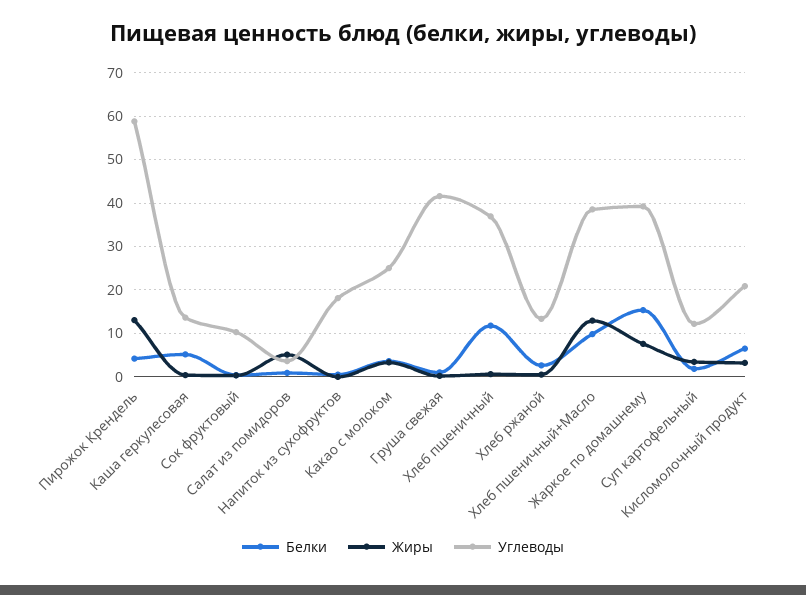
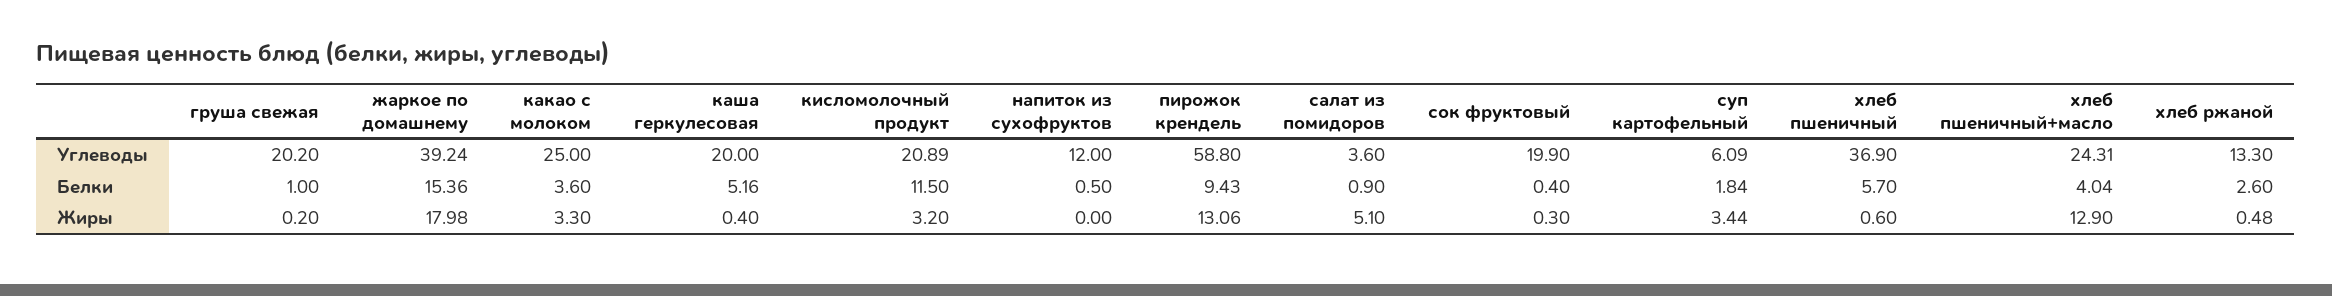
  {
    "Белки": {
-     "Пирожок Крендель": 4,
+     "Пирожок Крендель": 9.43,
      "Каша геркулесовая": 5.16,
      "Сок фруктовый": 0.4,
      "Салат из помидоров": 0.9,
      "Напиток из сухофруктов": 0.5,
      "Какао с молоком": 3.6,
      "Груша свежая": 1,
-     "Хлеб пшеничный": 12,
+     "Хлеб пшеничный": 5.7,
      "Хлеб ржаной": 2.6,
-     "Хлеб пшеничный+Масло": 10,
+     "Хлеб пшеничный+Масло": 4.04,
      "Жаркое по домашнему": 15.36,
      "Суп картофельный": 1.84,
-     "Кисломолочный продукт": 6
+     "Кисломолочный продукт": 11.5
    },
    "Жиры": {
      "Пирожок Крендель": 13.06,
      "Каша геркулесовая": 0.4,
      "Сок фруктовый": 0.3,
      "Салат из помидоров": 5.1,
      "Напиток из сухофруктов": 0,
      "Какао с молоком": 3.3,
      "Груша свежая": 0.2,
      "Хлеб пшеничный": 0.6,
      "Хлеб ржаной": 0.48,
      "Хлеб пшеничный+Масло": 12.9,
-     "Жаркое по домашнему": 8,
+     "Жаркое по домашнему": 17.98,
      "Суп картофельный": 3.44,
      "Кисломолочный продукт": 3.2
    },
    "Углеводы": {
      "Пирожок Крендель": 58.8,
-     "Каша геркулесовая": 14,
+     "Каша геркулесовая": 20,
-     "Сок фруктовый": 10,
+     "Сок фруктовый": 19.9,
      "Салат из помидоров": 3.6,
-     "Напиток из сухофруктов": 18,
+     "Напиток из сухофруктов": 12,
      "Какао с молоком": 25,
-     "Груша свежая": 42,
+     "Груша свежая": 20.2,
      "Хлеб пшеничный": 36.9,
      "Хлеб ржаной": 13.3,
-     "Хлеб пшеничный+Масло": 38,
+     "Хлеб пшеничный+Масло": 24.31,
      "Жаркое по домашнему": 39.24,
-     "Суп картофельный": 12,
+     "Суп картофельный": 6.09,
      "Кисломолочный продукт": 20.89
    }
  }

